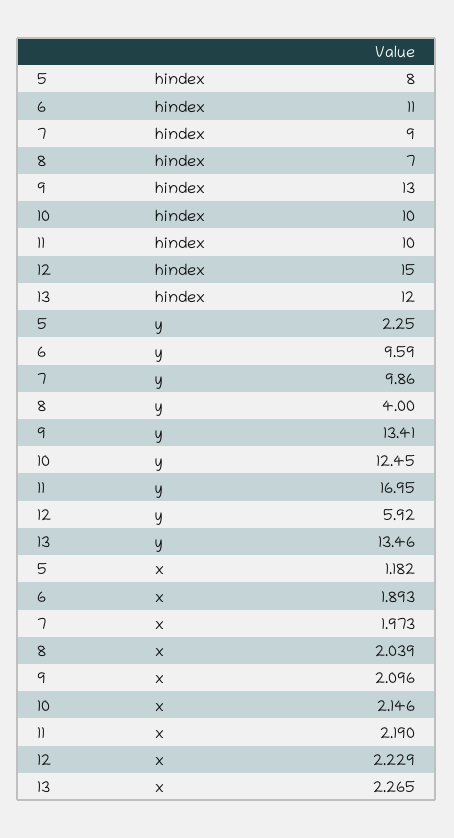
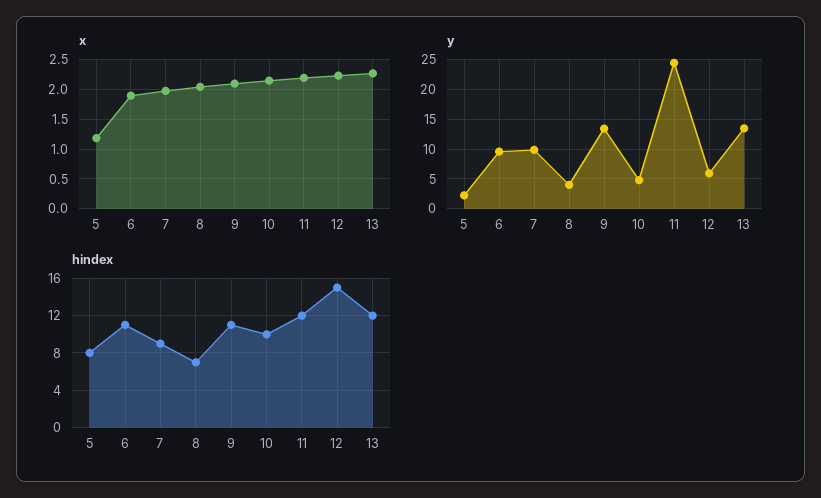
  {
    "hindex": {
      "5": 8,
      "6": 11,
      "7": 9,
      "8": 7,
-     "9": 13,
+     "9": 11,
      "10": 10,
-     "11": 10,
+     "11": 12,
      "12": 15,
      "13": 12
    },
    "y": {
      "5": 2.25,
      "6": 9.59,
      "7": 9.86,
      "8": 4,
      "9": 13.41,
-     "10": 12.45,
+     "10": 5,
-     "11": 16.95,
+     "11": 25,
      "12": 5.92,
      "13": 13.46
    },
    "x": {
      "5": 1.182,
      "6": 1.893,
      "7": 1.973,
      "8": 2.039,
      "9": 2.096,
      "10": 2.146,
      "11": 2.19,
      "12": 2.229,
      "13": 2.265
    }
  }

